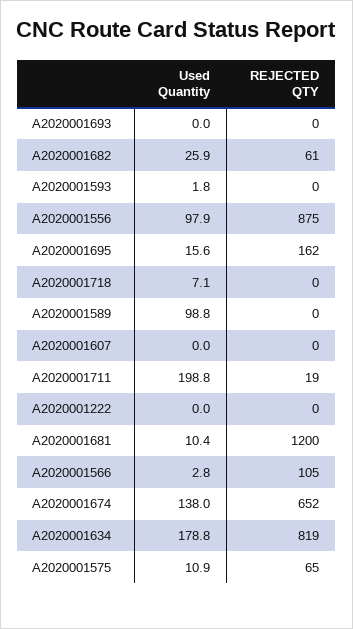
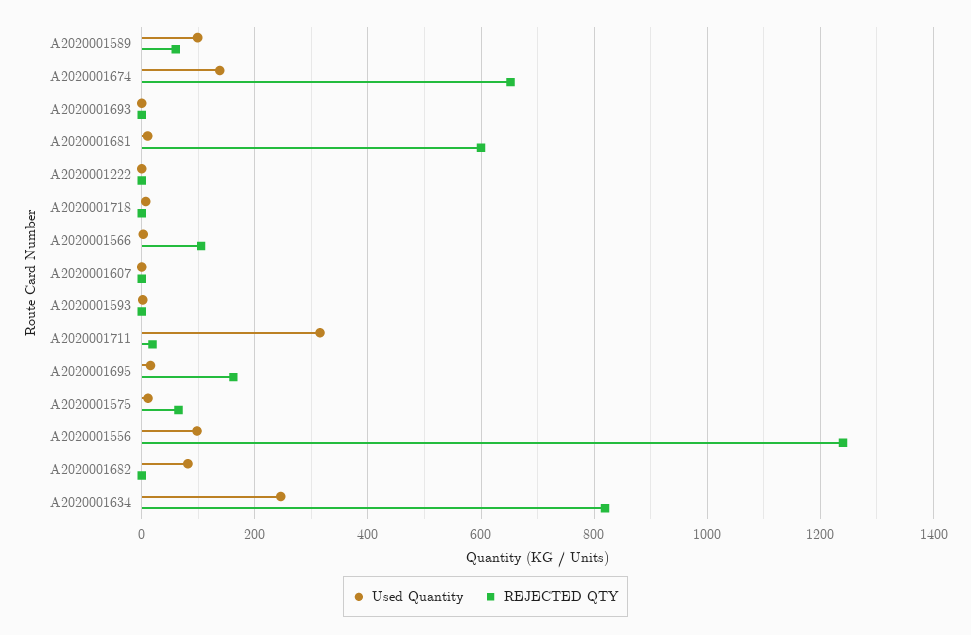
  {
    "Used Quantity": {
      "A2020001693": 0,
-     "A2020001682": 25.9,
+     "A2020001682": 80,
      "A2020001593": 1.8,
      "A2020001556": 97.9,
      "A2020001695": 15.6,
      "A2020001718": 7.1,
      "A2020001589": 98.8,
      "A2020001607": 0,
-     "A2020001711": 198.8,
+     "A2020001711": 320,
      "A2020001222": 0,
      "A2020001681": 10.4,
      "A2020001566": 2.8,
      "A2020001674": 138,
-     "A2020001634": 178.8,
+     "A2020001634": 240,
      "A2020001575": 10.9
    },
    "REJECTED QTY": {
      "A2020001693": 0,
-     "A2020001682": 61,
+     "A2020001682": 0,
      "A2020001593": 0,
-     "A2020001556": 875,
+     "A2020001556": 1240,
      "A2020001695": 162,
      "A2020001718": 0,
-     "A2020001589": 0,
+     "A2020001589": 60,
      "A2020001607": 0,
      "A2020001711": 19,
      "A2020001222": 0,
-     "A2020001681": 1200,
+     "A2020001681": 600,
      "A2020001566": 105,
      "A2020001674": 652,
      "A2020001634": 819,
      "A2020001575": 65
    }
  }

